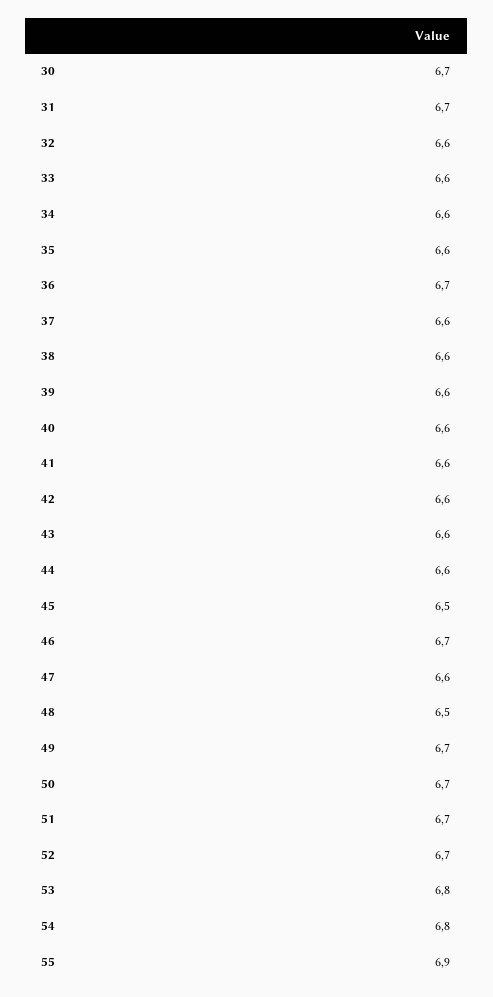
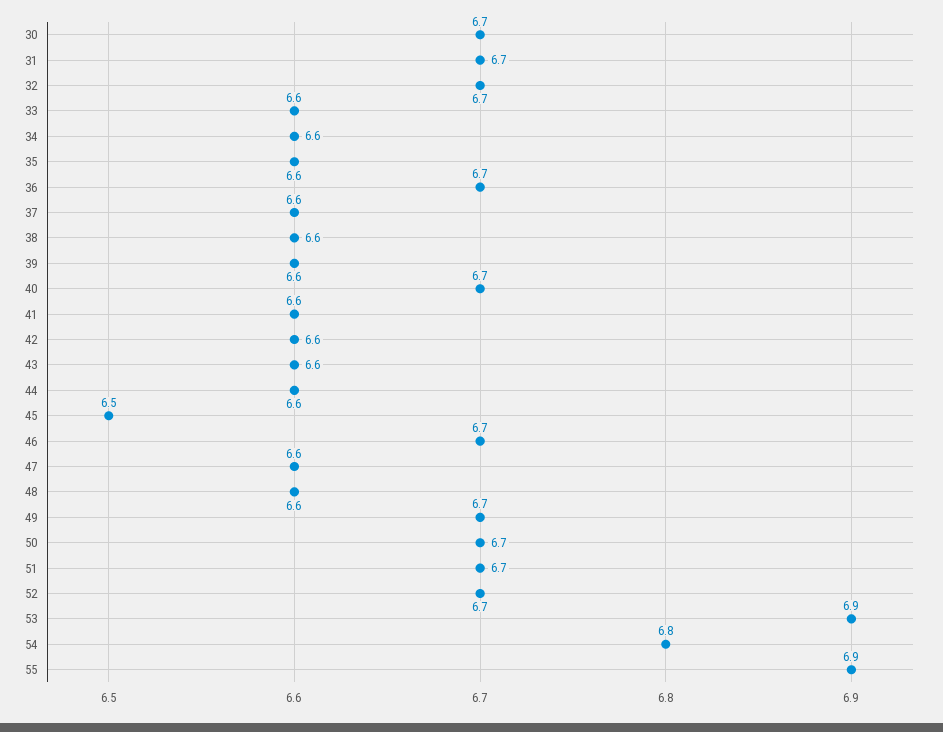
  {
    "30": 6.7,
    "31": 6.7,
-   "32": 6.6,
+   "32": 6.7,
    "33": 6.6,
    "34": 6.6,
    "35": 6.6,
    "36": 6.7,
    "37": 6.6,
    "38": 6.6,
    "39": 6.6,
-   "40": 6.6,
+   "40": 6.7,
    "41": 6.6,
    "42": 6.6,
    "43": 6.6,
    "44": 6.6,
    "45": 6.5,
    "46": 6.7,
    "47": 6.6,
-   "48": 6.5,
+   "48": 6.6,
    "49": 6.7,
    "50": 6.7,
    "51": 6.7,
    "52": 6.7,
-   "53": 6.8,
+   "53": 6.9,
    "54": 6.8,
    "55": 6.9
  }

